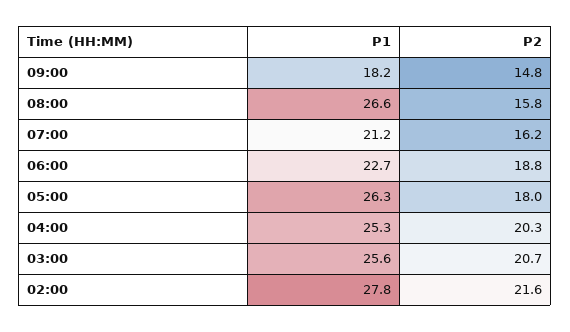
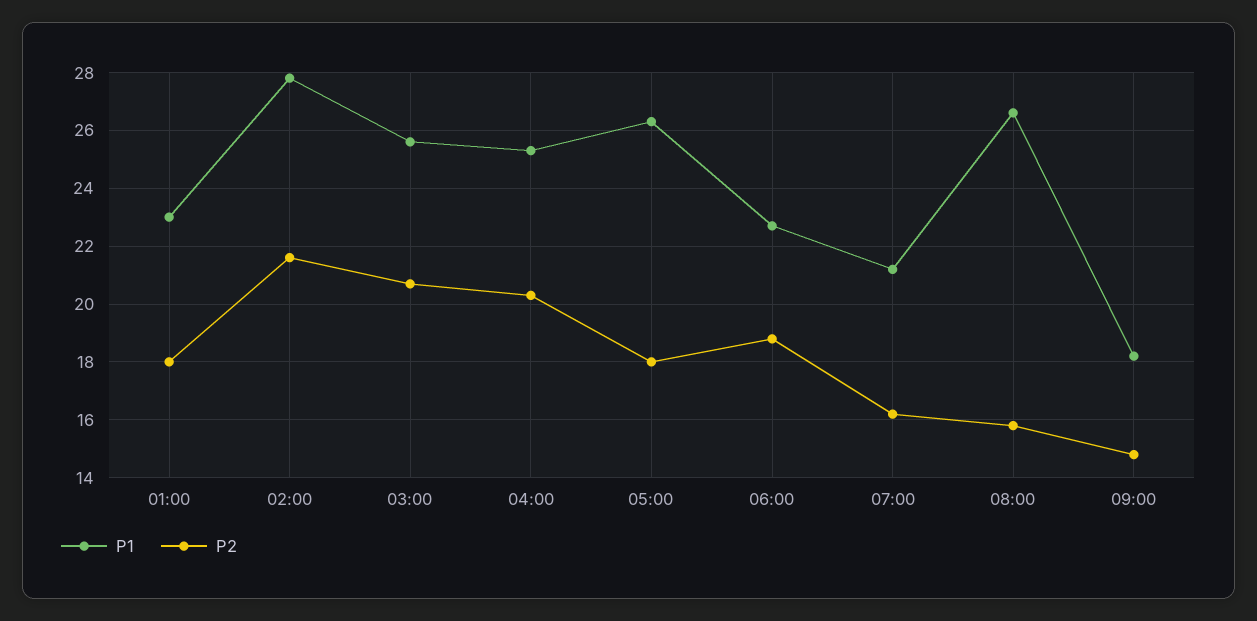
  {
    "P1": {
      "09:00": 18.2,
      "08:00": 26.6,
      "07:00": 21.2,
      "06:00": 22.7,
      "05:00": 26.3,
      "04:00": 25.3,
      "03:00": 25.6,
-     "02:00": 27.8
+     "02:00": 27.8,
+     "01:00": 23
    },
    "P2": {
      "09:00": 14.8,
      "08:00": 15.8,
      "07:00": 16.2,
      "06:00": 18.8,
      "05:00": 18,
      "04:00": 20.3,
      "03:00": 20.7,
-     "02:00": 21.6
+     "02:00": 21.6,
+     "01:00": 18
    }
  }

